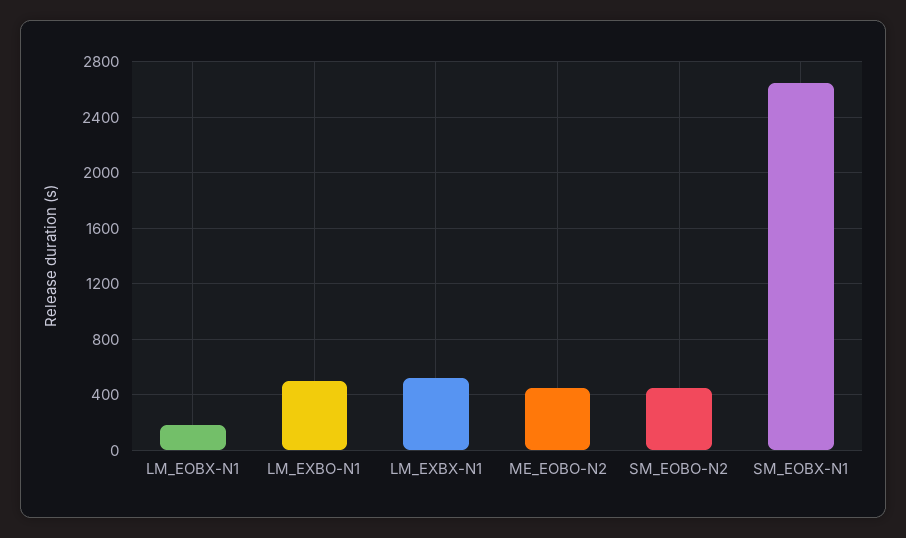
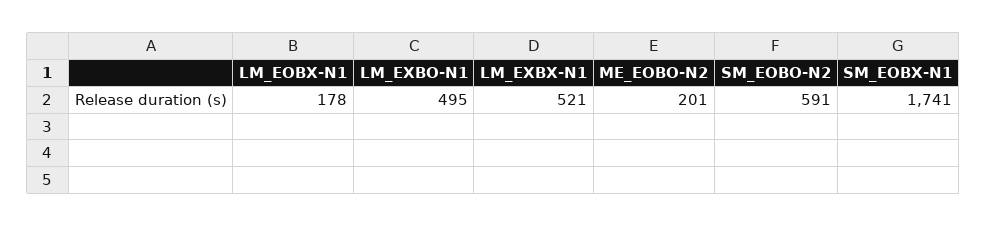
  {
    "LM_EOBX-N1": 178,
    "LM_EXBO-N1": 495,
    "LM_EXBX-N1": 521,
-   "ME_EOBO-N2": 450,
+   "ME_EOBO-N2": 201,
-   "SM_EOBO-N2": 450,
+   "SM_EOBO-N2": 591,
-   "SM_EOBX-N1": 2650
+   "SM_EOBX-N1": 1741
  }

